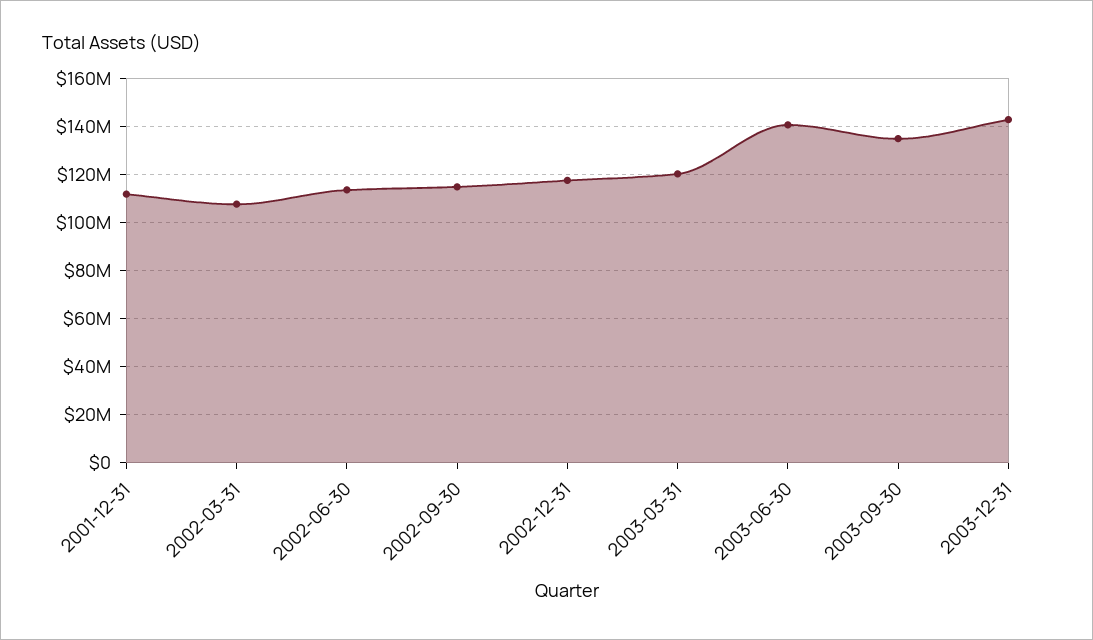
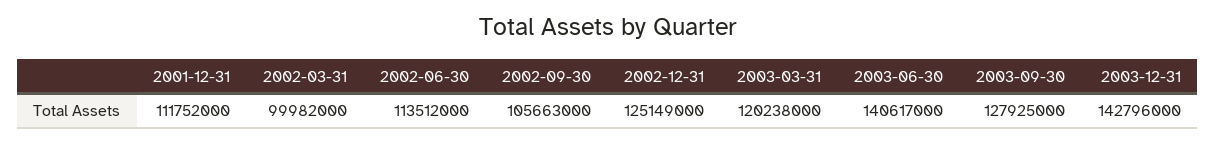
  {
    "2001-12-31": 111752000,
-   "2002-03-31": 107500000,
+   "2002-03-31": 99982000,
    "2002-06-30": 113512000,
-   "2002-09-30": 115000000,
+   "2002-09-30": 105663000,
-   "2002-12-31": 117500000,
+   "2002-12-31": 125149000,
    "2003-03-31": 120238000,
    "2003-06-30": 140617000,
-   "2003-09-30": 135000000,
+   "2003-09-30": 127925000,
    "2003-12-31": 142796000
  }

